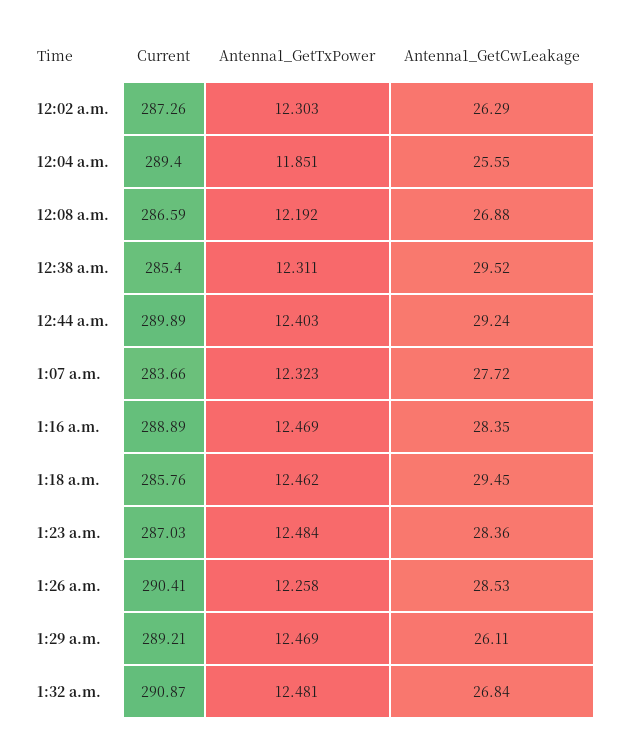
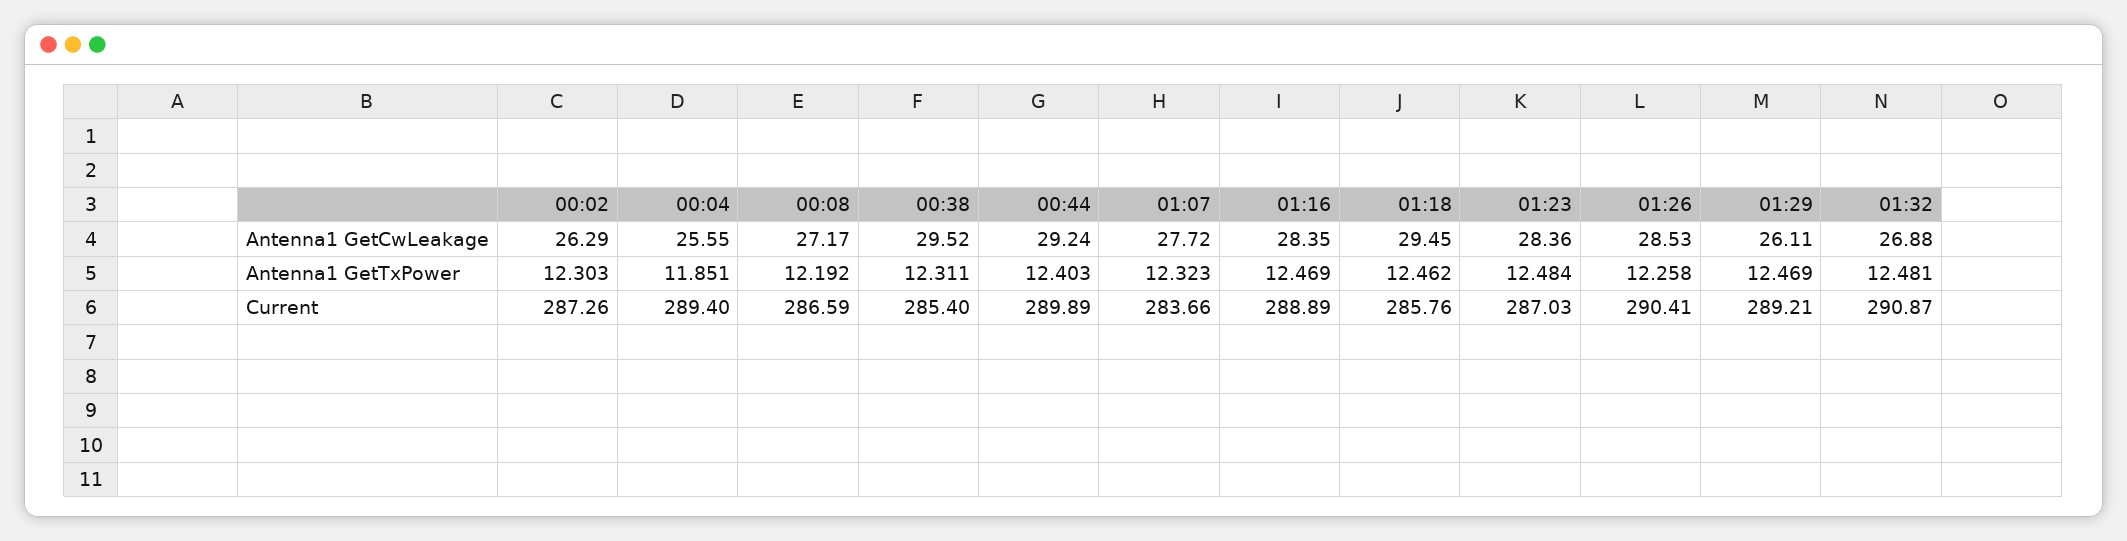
  {
    "Current": {
      "12:02 a.m.": 287.26,
      "12:04 a.m.": 289.4,
      "12:08 a.m.": 286.59,
      "12:38 a.m.": 285.4,
      "12:44 a.m.": 289.89,
      "1:07 a.m.": 283.66,
      "1:16 a.m.": 288.89,
      "1:18 a.m.": 285.76,
      "1:23 a.m.": 287.03,
      "1:26 a.m.": 290.41,
      "1:29 a.m.": 289.21,
      "1:32 a.m.": 290.87
    },
    "Antenna1_GetTxPower": {
      "12:02 a.m.": 12.303,
      "12:04 a.m.": 11.851,
      "12:08 a.m.": 12.192,
      "12:38 a.m.": 12.311,
      "12:44 a.m.": 12.403,
      "1:07 a.m.": 12.323,
      "1:16 a.m.": 12.469,
      "1:18 a.m.": 12.462,
      "1:23 a.m.": 12.484,
      "1:26 a.m.": 12.258,
      "1:29 a.m.": 12.469,
      "1:32 a.m.": 12.481
    },
    "Antenna1_GetCwLeakage": {
      "12:02 a.m.": 26.29,
      "12:04 a.m.": 25.55,
-     "12:08 a.m.": 26.88,
+     "12:08 a.m.": 27.17,
      "12:38 a.m.": 29.52,
      "12:44 a.m.": 29.24,
      "1:07 a.m.": 27.72,
      "1:16 a.m.": 28.35,
      "1:18 a.m.": 29.45,
      "1:23 a.m.": 28.36,
      "1:26 a.m.": 28.53,
      "1:29 a.m.": 26.11,
-     "1:32 a.m.": 26.84
+     "1:32 a.m.": 26.88
    }
  }

